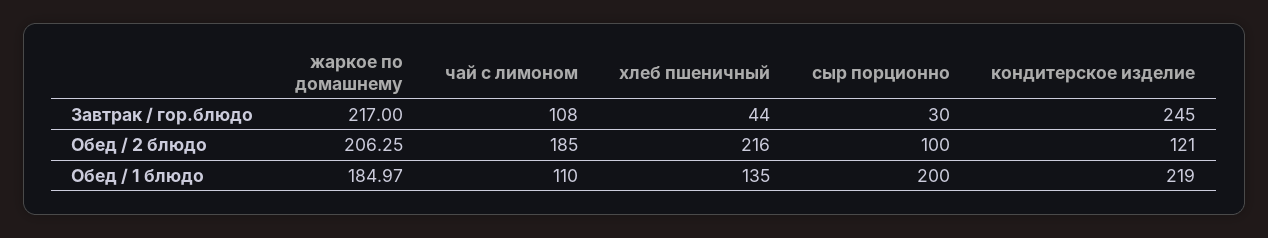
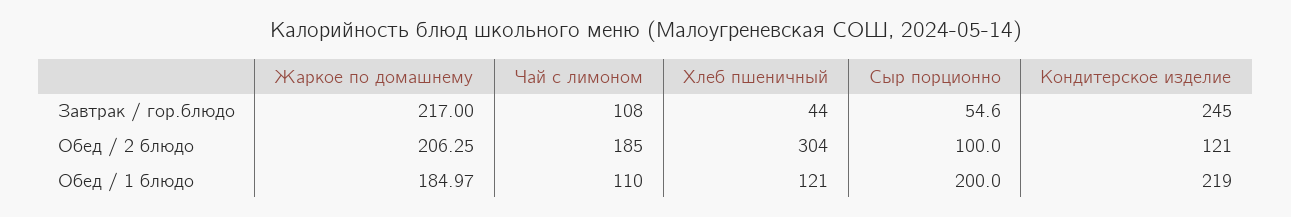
  {
    "жаркое по домашнему": {
      "Завтрак / гор.блюдо": 217,
      "Обед / 2 блюдо": 206.25,
      "Обед / 1 блюдо": 184.97
    },
    "чай с лимоном": {
      "Завтрак / гор.блюдо": 108,
      "Обед / 2 блюдо": 185,
      "Обед / 1 блюдо": 110
    },
    "хлеб пшеничный": {
      "Завтрак / гор.блюдо": 44,
-     "Обед / 2 блюдо": 216,
+     "Обед / 2 блюдо": 304,
-     "Обед / 1 блюдо": 135
+     "Обед / 1 блюдо": 121
    },
    "сыр порционно": {
-     "Завтрак / гор.блюдо": 30,
+     "Завтрак / гор.блюдо": 54.6,
      "Обед / 2 блюдо": 100,
      "Обед / 1 блюдо": 200
    },
    "кондитерское изделие": {
      "Завтрак / гор.блюдо": 245,
      "Обед / 2 блюдо": 121,
      "Обед / 1 блюдо": 219
    }
  }

